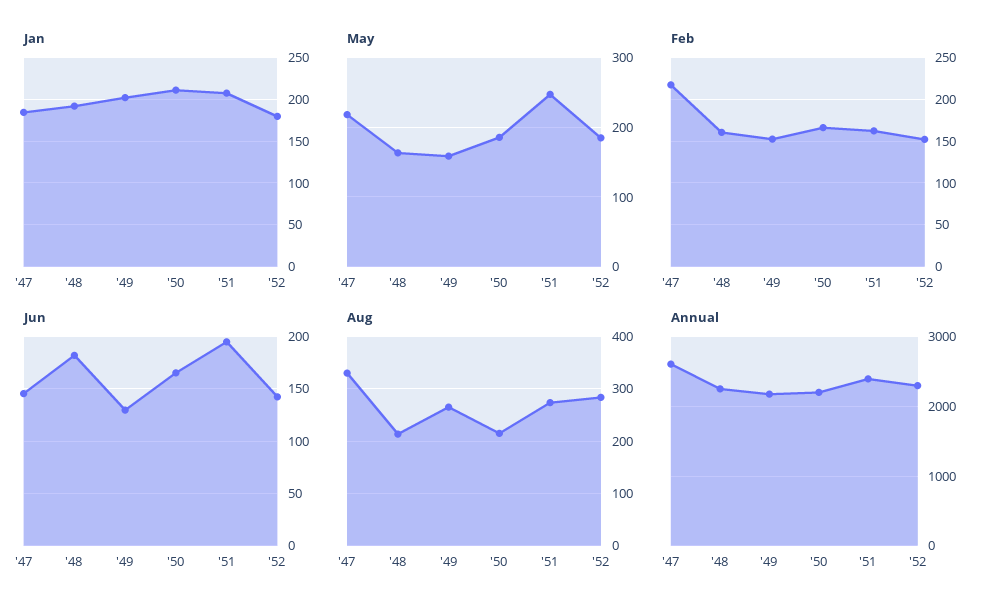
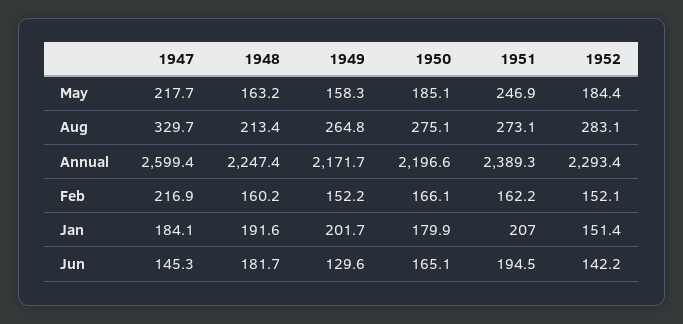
  {
    "Jan": {
      "'47": 184.1,
      "'48": 191.6,
      "'49": 201.7,
-     "'50": 210,
+     "'50": 179.9,
      "'51": 207,
-     "'52": 180
+     "'52": 151.4
    },
    "May": {
      "'47": 217.7,
      "'48": 163.2,
      "'49": 158.3,
      "'50": 185.1,
      "'51": 246.9,
      "'52": 184.4
    },
    "Feb": {
      "'47": 216.9,
      "'48": 160.2,
      "'49": 152.2,
      "'50": 166.1,
      "'51": 162.2,
      "'52": 152.1
    },
    "Jun": {
      "'47": 145.3,
      "'48": 181.7,
      "'49": 129.6,
      "'50": 165.1,
      "'51": 194.5,
      "'52": 142.2
    },
    "Aug": {
      "'47": 329.7,
      "'48": 213.4,
      "'49": 264.8,
-     "'50": 220,
+     "'50": 275.1,
      "'51": 273.1,
      "'52": 283.1
    },
    "Annual": {
      "'47": 2599.4,
      "'48": 2247.4,
      "'49": 2171.7,
      "'50": 2196.6,
      "'51": 2389.3,
      "'52": 2293.4
    }
  }

